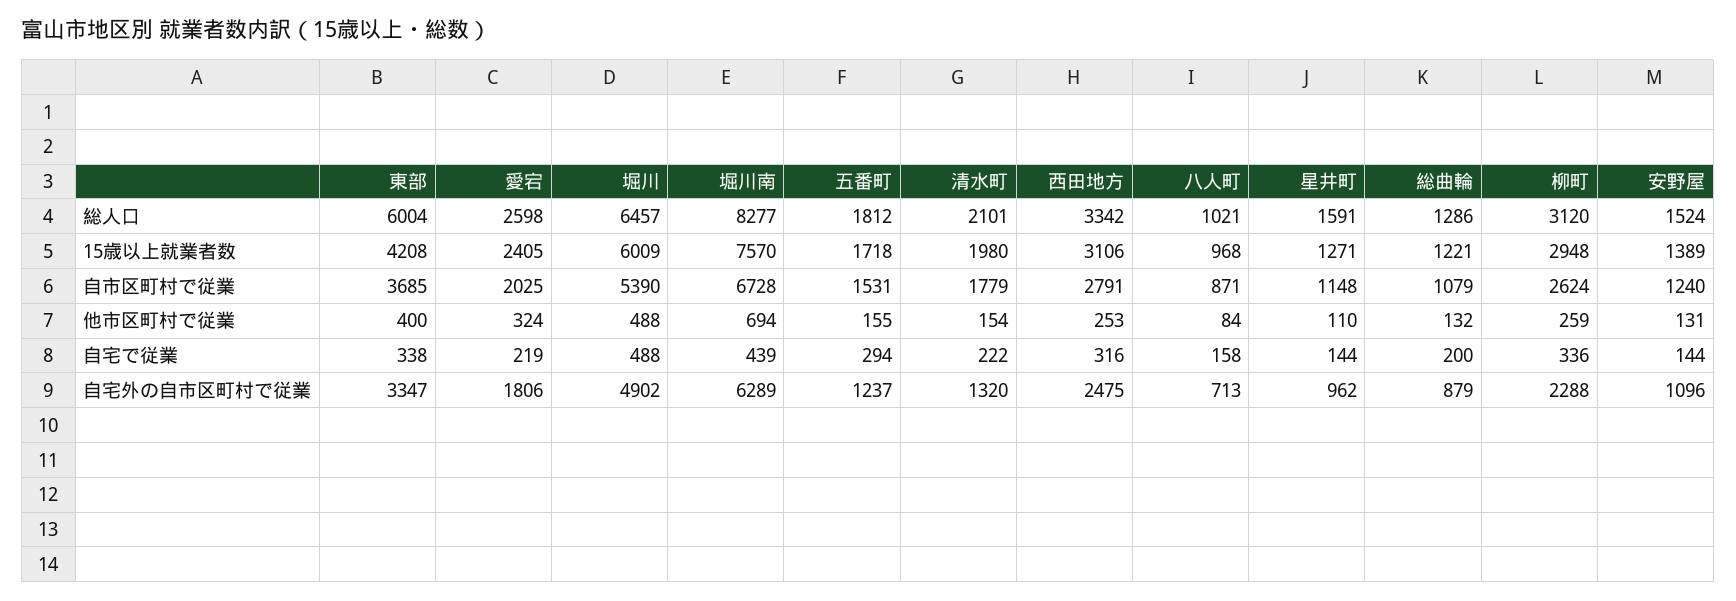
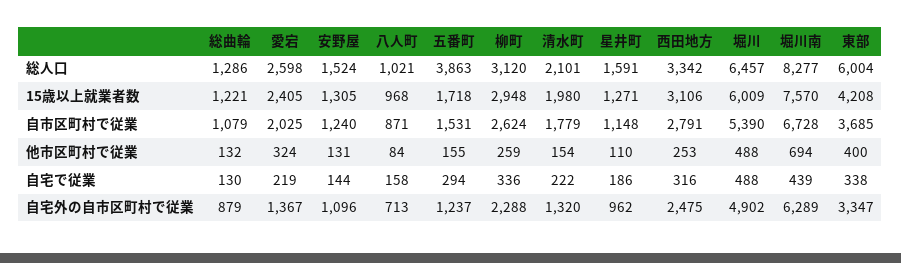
  {
    "東部": {
      "総人口": 6004,
      "15歳以上就業者数": 4208,
      "自市区町村で従業": 3685,
      "他市区町村で従業": 400,
      "自宅で従業": 338,
      "自宅外の自市区町村で従業": 3347
    },
    "愛宕": {
      "総人口": 2598,
      "15歳以上就業者数": 2405,
      "自市区町村で従業": 2025,
      "他市区町村で従業": 324,
      "自宅で従業": 219,
-     "自宅外の自市区町村で従業": 1806
+     "自宅外の自市区町村で従業": 1367
    },
    "堀川": {
      "総人口": 6457,
      "15歳以上就業者数": 6009,
      "自市区町村で従業": 5390,
      "他市区町村で従業": 488,
      "自宅で従業": 488,
      "自宅外の自市区町村で従業": 4902
    },
    "堀川南": {
      "総人口": 8277,
      "15歳以上就業者数": 7570,
      "自市区町村で従業": 6728,
      "他市区町村で従業": 694,
      "自宅で従業": 439,
      "自宅外の自市区町村で従業": 6289
    },
    "五番町": {
-     "総人口": 1812,
+     "総人口": 3863,
      "15歳以上就業者数": 1718,
      "自市区町村で従業": 1531,
      "他市区町村で従業": 155,
      "自宅で従業": 294,
      "自宅外の自市区町村で従業": 1237
    },
    "清水町": {
      "総人口": 2101,
      "15歳以上就業者数": 1980,
      "自市区町村で従業": 1779,
      "他市区町村で従業": 154,
      "自宅で従業": 222,
      "自宅外の自市区町村で従業": 1320
    },
    "西田地方": {
      "総人口": 3342,
      "15歳以上就業者数": 3106,
      "自市区町村で従業": 2791,
      "他市区町村で従業": 253,
      "自宅で従業": 316,
      "自宅外の自市区町村で従業": 2475
    },
    "八人町": {
      "総人口": 1021,
      "15歳以上就業者数": 968,
      "自市区町村で従業": 871,
      "他市区町村で従業": 84,
      "自宅で従業": 158,
      "自宅外の自市区町村で従業": 713
    },
    "星井町": {
      "総人口": 1591,
      "15歳以上就業者数": 1271,
      "自市区町村で従業": 1148,
      "他市区町村で従業": 110,
-     "自宅で従業": 144,
+     "自宅で従業": 186,
      "自宅外の自市区町村で従業": 962
    },
    "総曲輪": {
      "総人口": 1286,
      "15歳以上就業者数": 1221,
      "自市区町村で従業": 1079,
      "他市区町村で従業": 132,
-     "自宅で従業": 200,
+     "自宅で従業": 130,
      "自宅外の自市区町村で従業": 879
    },
    "柳町": {
      "総人口": 3120,
      "15歳以上就業者数": 2948,
      "自市区町村で従業": 2624,
      "他市区町村で従業": 259,
      "自宅で従業": 336,
      "自宅外の自市区町村で従業": 2288
    },
    "安野屋": {
      "総人口": 1524,
-     "15歳以上就業者数": 1389,
+     "15歳以上就業者数": 1305,
      "自市区町村で従業": 1240,
      "他市区町村で従業": 131,
      "自宅で従業": 144,
      "自宅外の自市区町村で従業": 1096
    }
  }

